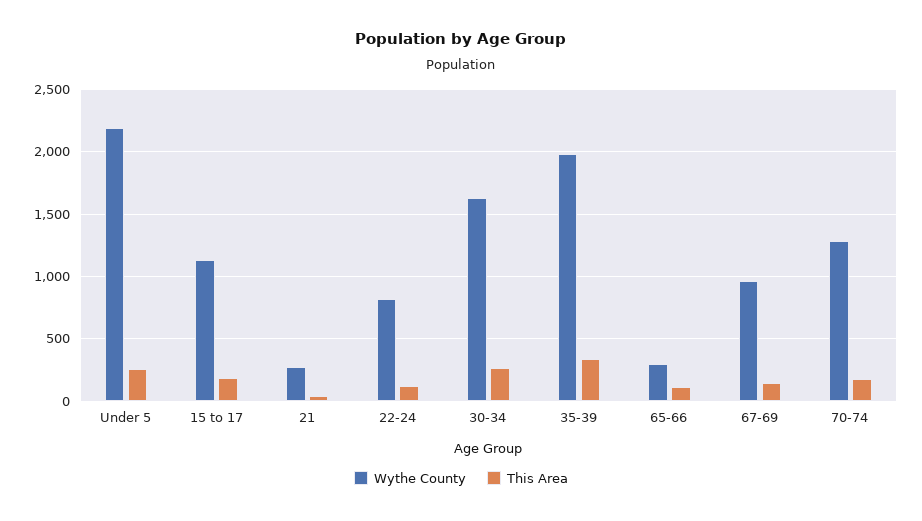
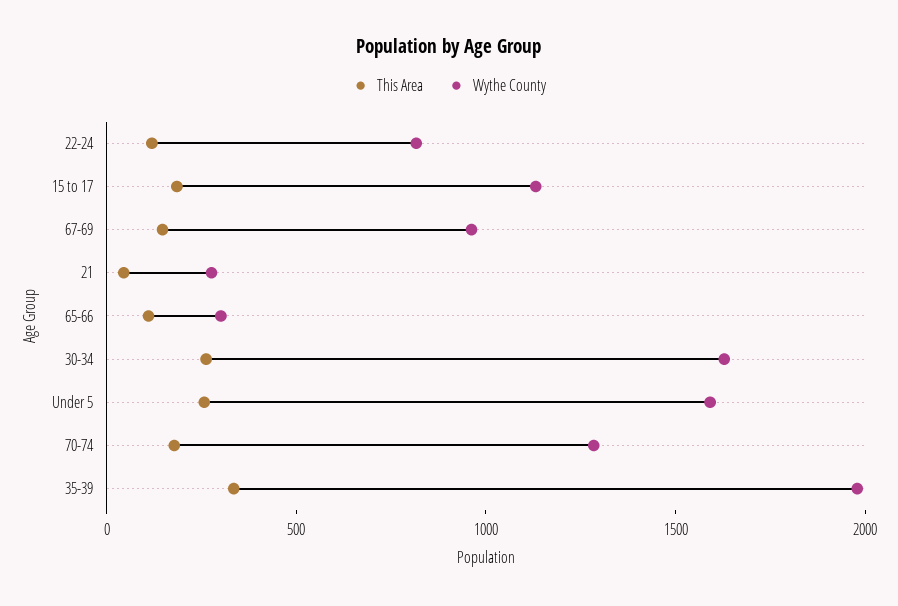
  {
    "Wythe County": {
-     "Under 5": 2200,
+     "Under 5": 1600,
      "15 to 17": 1150,
      "21": 300,
      "22-24": 800,
      "30-34": 1650,
      "35-39": 2000,
      "65-66": 300,
      "67-69": 950,
      "70-74": 1300
    },
    "This Area": {
      "Under 5": 250,
      "15 to 17": 200,
      "21": 50,
      "22-24": 100,
      "30-34": 250,
      "35-39": 350,
      "65-66": 100,
      "67-69": 150,
      "70-74": 200
    }
  }

